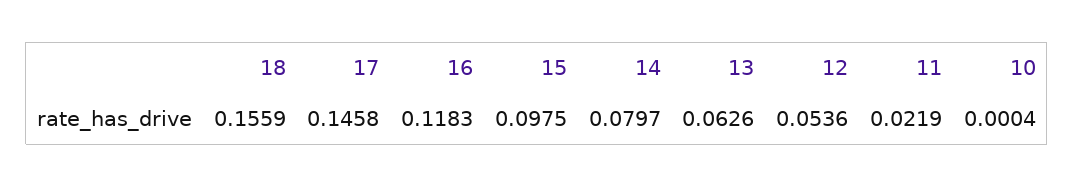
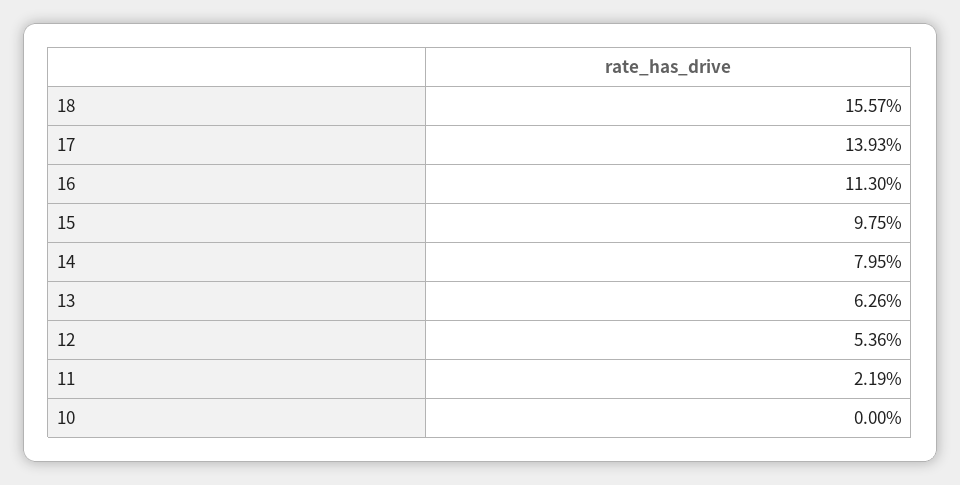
  {
-   "18": 0.1559,
+   "18": 0.1557,
-   "17": 0.1458,
+   "17": 0.1393,
-   "16": 0.1183,
+   "16": 0.113,
    "15": 0.0975,
-   "14": 0.0797,
+   "14": 0.0795,
    "13": 0.0626,
    "12": 0.0536,
    "11": 0.0219,
-   "10": 0.0004
+   "10": 0
  }

